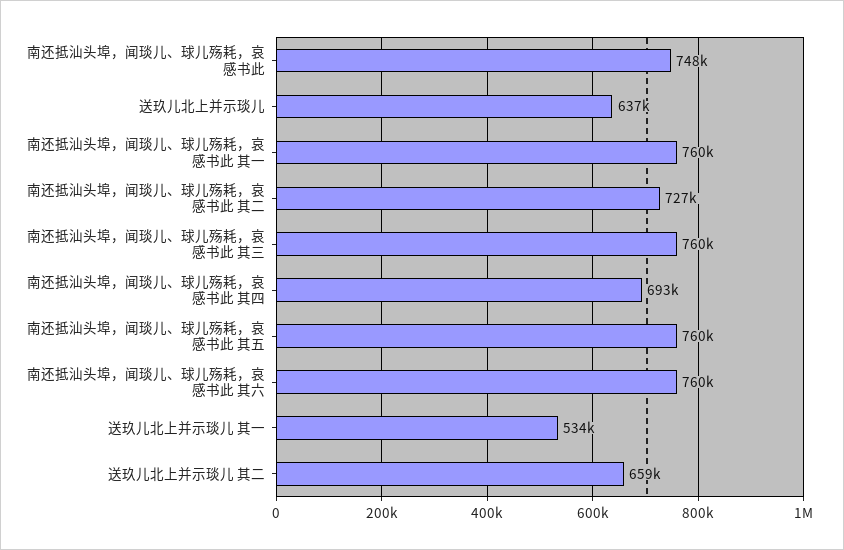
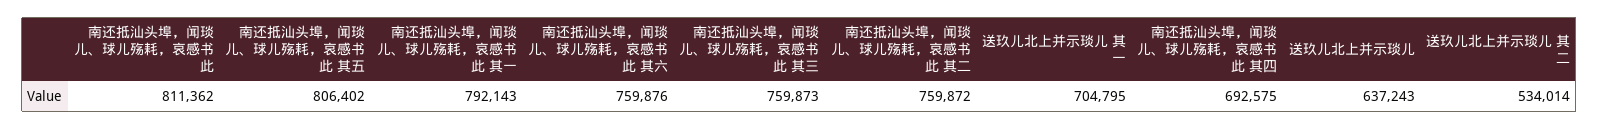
  {
-   "南还抵汕头埠，闻琰儿、球儿殇耗，哀感书此": 748000,
+   "南还抵汕头埠，闻琰儿、球儿殇耗，哀感书此": 811362,
    "送玖儿北上并示琰儿": 637243,
-   "南还抵汕头埠，闻琰儿、球儿殇耗，哀感书此 其一": 760000,
+   "南还抵汕头埠，闻琰儿、球儿殇耗，哀感书此 其一": 792143,
-   "南还抵汕头埠，闻琰儿、球儿殇耗，哀感书此 其二": 727000,
+   "南还抵汕头埠，闻琰儿、球儿殇耗，哀感书此 其二": 759872,
    "南还抵汕头埠，闻琰儿、球儿殇耗，哀感书此 其三": 759873,
    "南还抵汕头埠，闻琰儿、球儿殇耗，哀感书此 其四": 692575,
-   "南还抵汕头埠，闻琰儿、球儿殇耗，哀感书此 其五": 760000,
+   "南还抵汕头埠，闻琰儿、球儿殇耗，哀感书此 其五": 806402,
    "南还抵汕头埠，闻琰儿、球儿殇耗，哀感书此 其六": 759876,
-   "送玖儿北上并示琰儿 其一": 534000,
+   "送玖儿北上并示琰儿 其一": 704795,
-   "送玖儿北上并示琰儿 其二": 659000
+   "送玖儿北上并示琰儿 其二": 534014
  }

